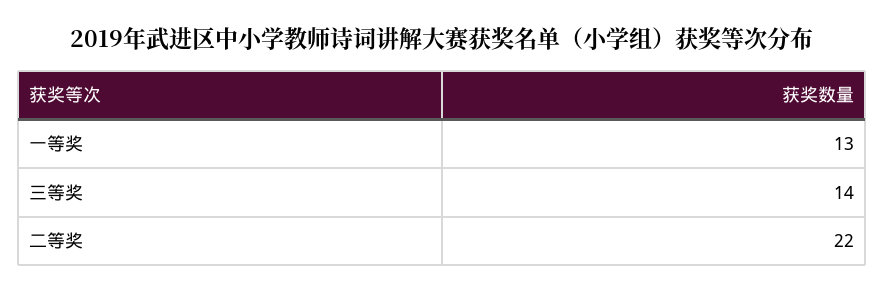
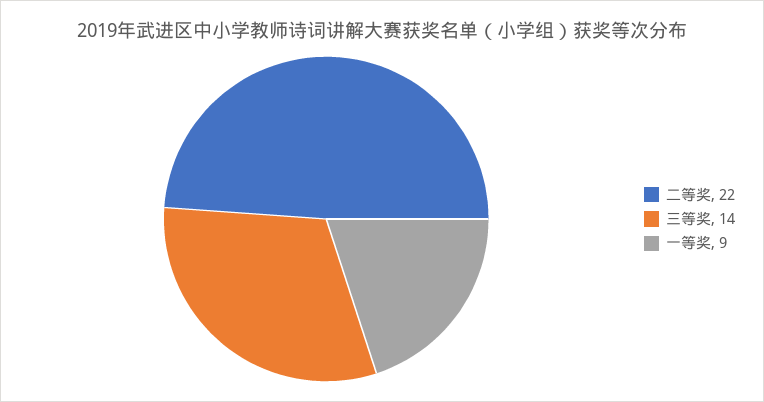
  {
-   "一等奖": 13,
+   "一等奖": 9,
    "三等奖": 14,
    "二等奖": 22
  }

